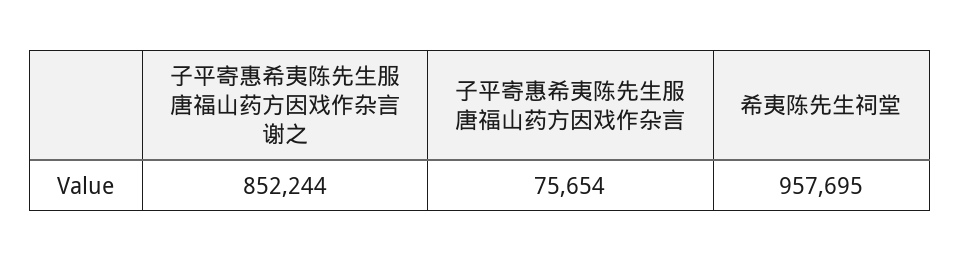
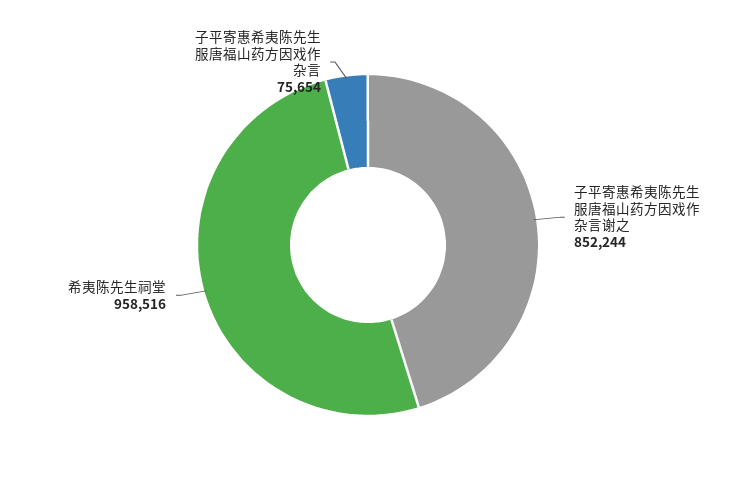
  {
    "子平寄惠希夷陈先生服唐福山药方因戏作杂言谢之": 852244,
    "子平寄惠希夷陈先生服唐福山药方因戏作杂言": 75654,
-   "希夷陈先生祠堂": 957695
+   "希夷陈先生祠堂": 958516
  }

